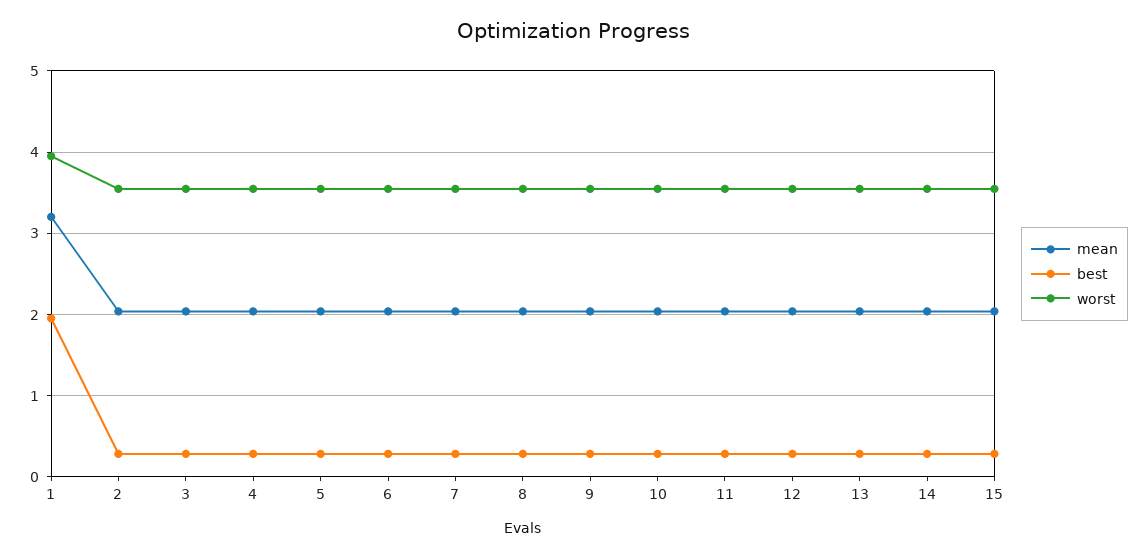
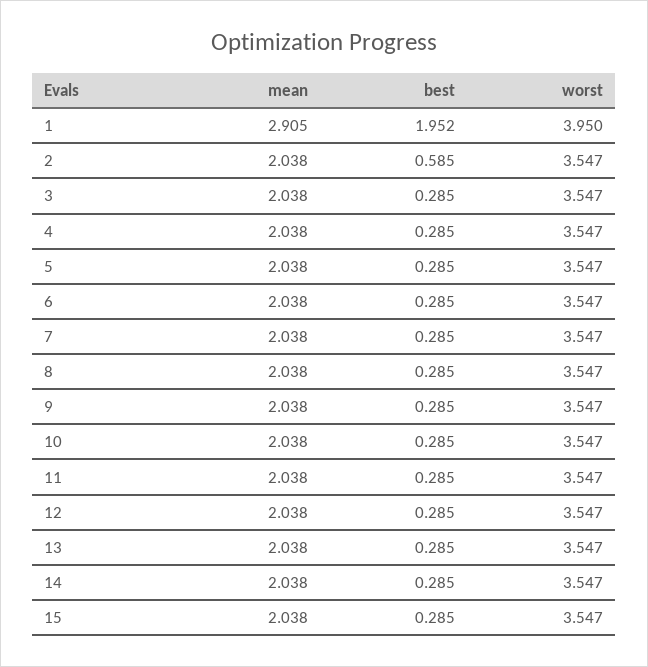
  {
    "mean": {
-     "1": 3.2,
+     "1": 2.905,
      "2": 2.038,
      "3": 2.038,
      "4": 2.038,
      "5": 2.038,
      "6": 2.038,
      "7": 2.038,
      "8": 2.038,
      "9": 2.038,
      "10": 2.038,
      "11": 2.038,
      "12": 2.038,
      "13": 2.038,
      "14": 2.038,
      "15": 2.038
    },
    "best": {
      "1": 1.952,
-     "2": 0.3,
+     "2": 0.585,
      "3": 0.285,
      "4": 0.285,
      "5": 0.285,
      "6": 0.285,
      "7": 0.285,
      "8": 0.285,
      "9": 0.285,
      "10": 0.285,
      "11": 0.285,
      "12": 0.285,
      "13": 0.285,
      "14": 0.285,
      "15": 0.285
    },
    "worst": {
      "1": 3.95,
      "2": 3.547,
      "3": 3.547,
      "4": 3.547,
      "5": 3.547,
      "6": 3.547,
      "7": 3.547,
      "8": 3.547,
      "9": 3.547,
      "10": 3.547,
      "11": 3.547,
      "12": 3.547,
      "13": 3.547,
      "14": 3.547,
      "15": 3.547
    }
  }

